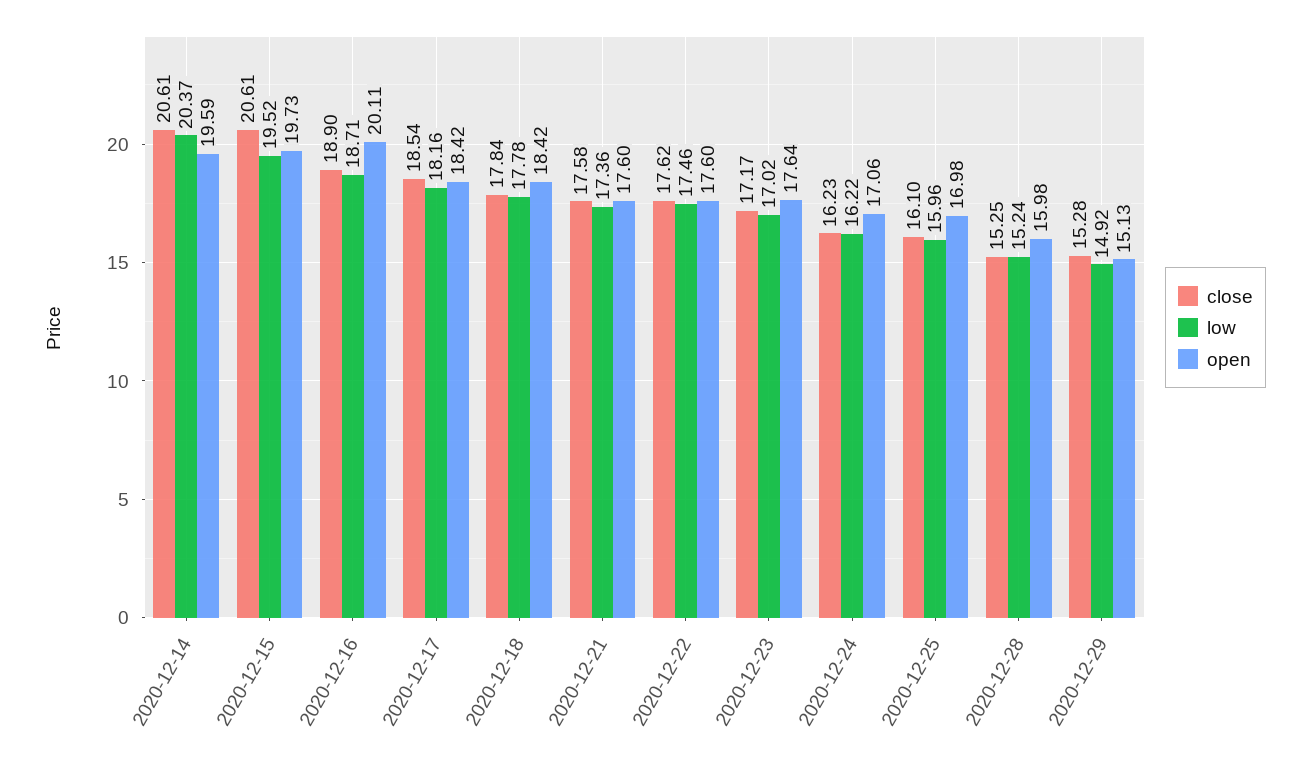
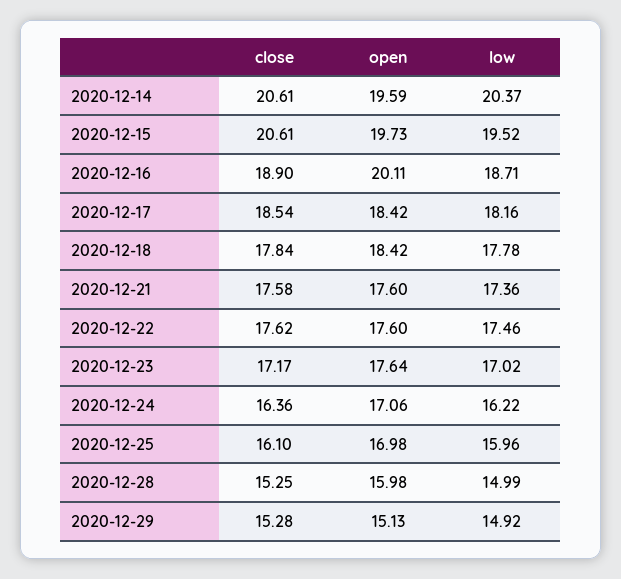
  {
    "close": {
      "2020-12-14": 20.61,
      "2020-12-15": 20.61,
      "2020-12-16": 18.9,
      "2020-12-17": 18.54,
      "2020-12-18": 17.84,
      "2020-12-21": 17.58,
      "2020-12-22": 17.62,
      "2020-12-23": 17.17,
-     "2020-12-24": 16.23,
+     "2020-12-24": 16.36,
      "2020-12-25": 16.1,
      "2020-12-28": 15.25,
      "2020-12-29": 15.28
    },
    "low": {
      "2020-12-14": 20.37,
      "2020-12-15": 19.52,
      "2020-12-16": 18.71,
      "2020-12-17": 18.16,
      "2020-12-18": 17.78,
      "2020-12-21": 17.36,
      "2020-12-22": 17.46,
      "2020-12-23": 17.02,
      "2020-12-24": 16.22,
      "2020-12-25": 15.96,
-     "2020-12-28": 15.24,
+     "2020-12-28": 14.99,
      "2020-12-29": 14.92
    },
    "open": {
      "2020-12-14": 19.59,
      "2020-12-15": 19.73,
      "2020-12-16": 20.11,
      "2020-12-17": 18.42,
      "2020-12-18": 18.42,
      "2020-12-21": 17.6,
      "2020-12-22": 17.6,
      "2020-12-23": 17.64,
      "2020-12-24": 17.06,
      "2020-12-25": 16.98,
      "2020-12-28": 15.98,
      "2020-12-29": 15.13
    }
  }

